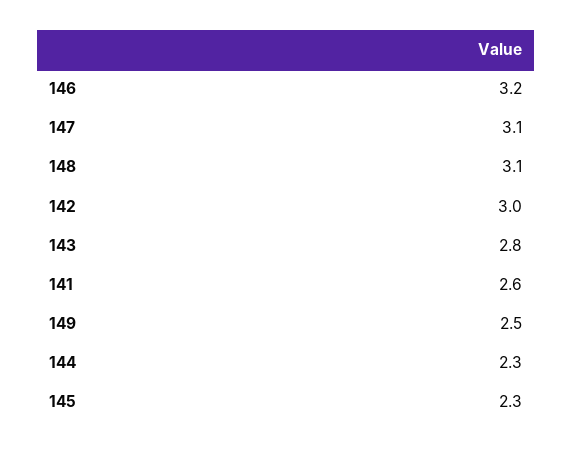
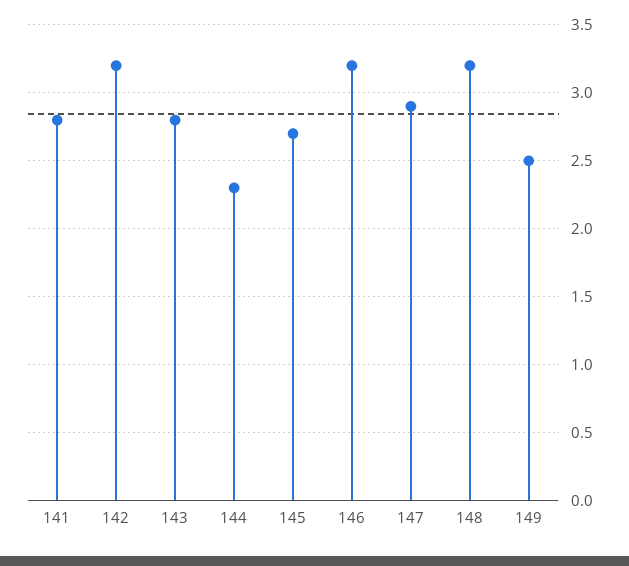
  {
    "146": 3.2,
-   "147": 3.1,
+   "147": 2.9,
-   "148": 3.1,
+   "148": 3.2,
-   "142": 3,
+   "142": 3.2,
    "143": 2.8,
-   "141": 2.6,
+   "141": 2.8,
    "149": 2.5,
    "144": 2.3,
-   "145": 2.3
+   "145": 2.7
  }

